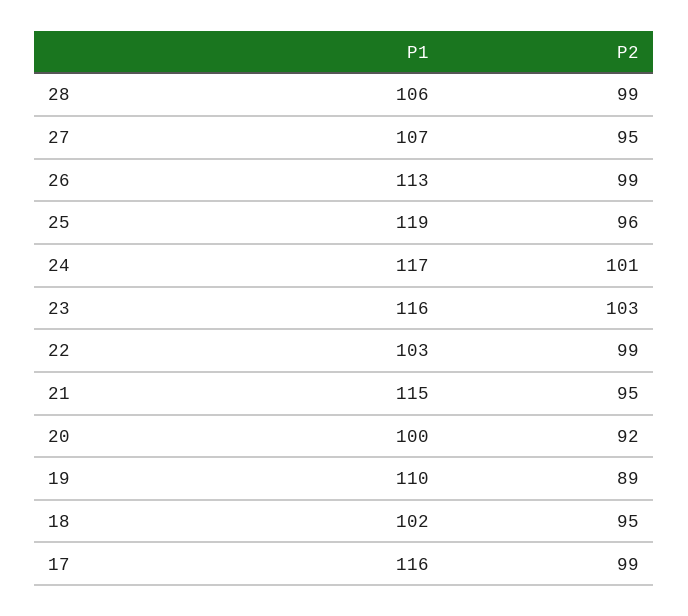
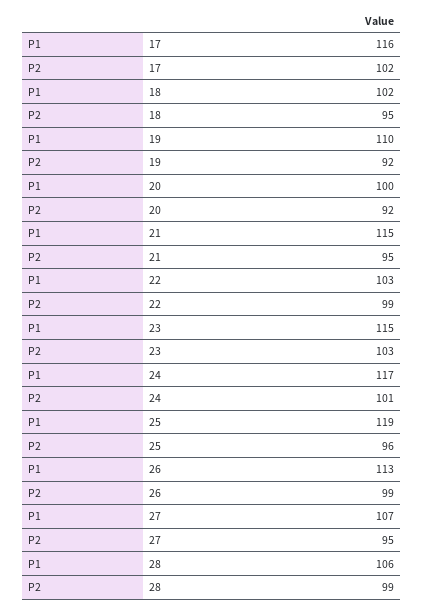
  {
    "P1": {
      "28": 106,
      "27": 107,
      "26": 113,
      "25": 119,
      "24": 117,
-     "23": 116,
+     "23": 115,
      "22": 103,
      "21": 115,
      "20": 100,
      "19": 110,
      "18": 102,
      "17": 116
    },
    "P2": {
      "28": 99,
      "27": 95,
      "26": 99,
      "25": 96,
      "24": 101,
      "23": 103,
      "22": 99,
      "21": 95,
      "20": 92,
-     "19": 89,
+     "19": 92,
      "18": 95,
-     "17": 99
+     "17": 102
    }
  }

